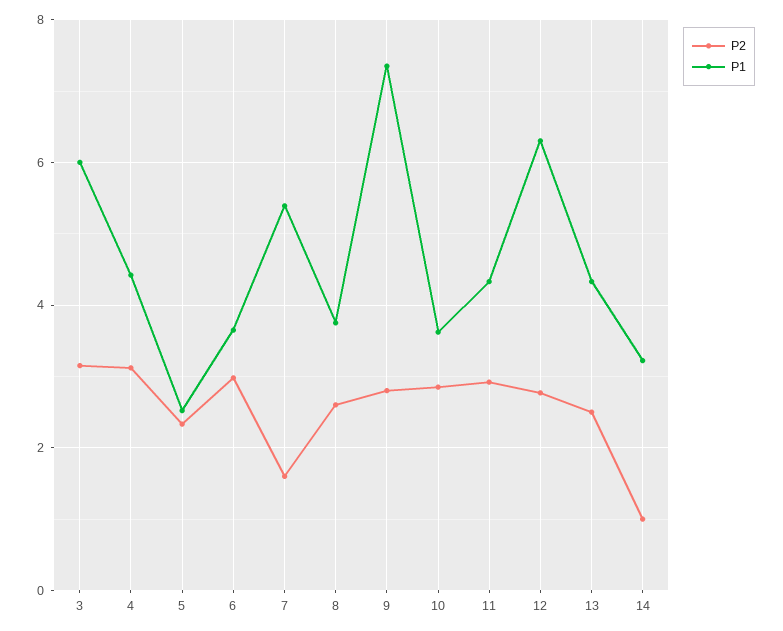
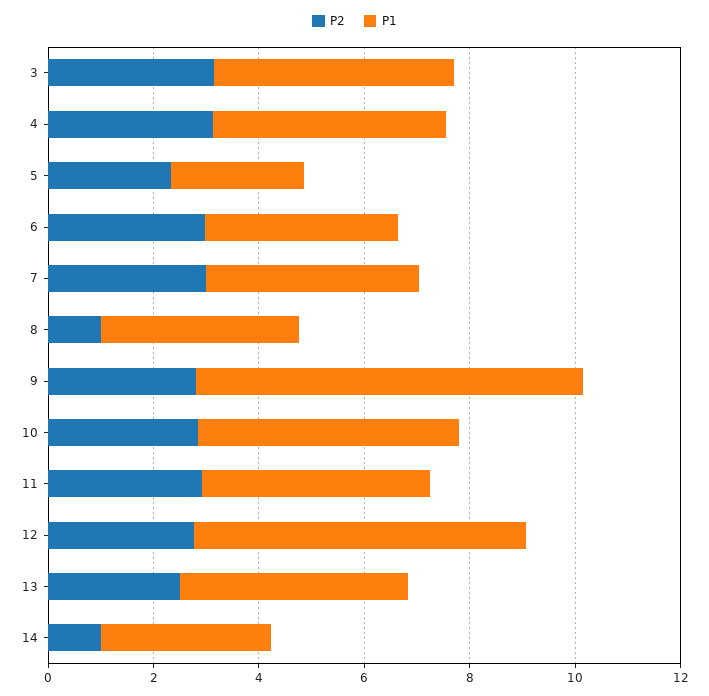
  {
    "P2": {
      "3": 3.2,
      "4": 3.2,
      "5": 2.4,
      "6": 3,
-     "7": 1.6,
+     "7": 3,
-     "8": 2.6,
+     "8": 1,
      "9": 2.8,
      "10": 2.8,
      "11": 3,
      "12": 2.8,
      "13": 2.6,
      "14": 1
    },
    "P1": {
-     "3": 6,
+     "3": 4.5,
      "4": 4.4,
      "5": 2.6,
      "6": 3.6,
-     "7": 5.4,
+     "7": 4,
      "8": 3.8,
      "9": 7.4,
-     "10": 3.6,
+     "10": 5,
      "11": 4.4,
      "12": 6.4,
      "13": 4.4,
      "14": 3.2
    }
  }

